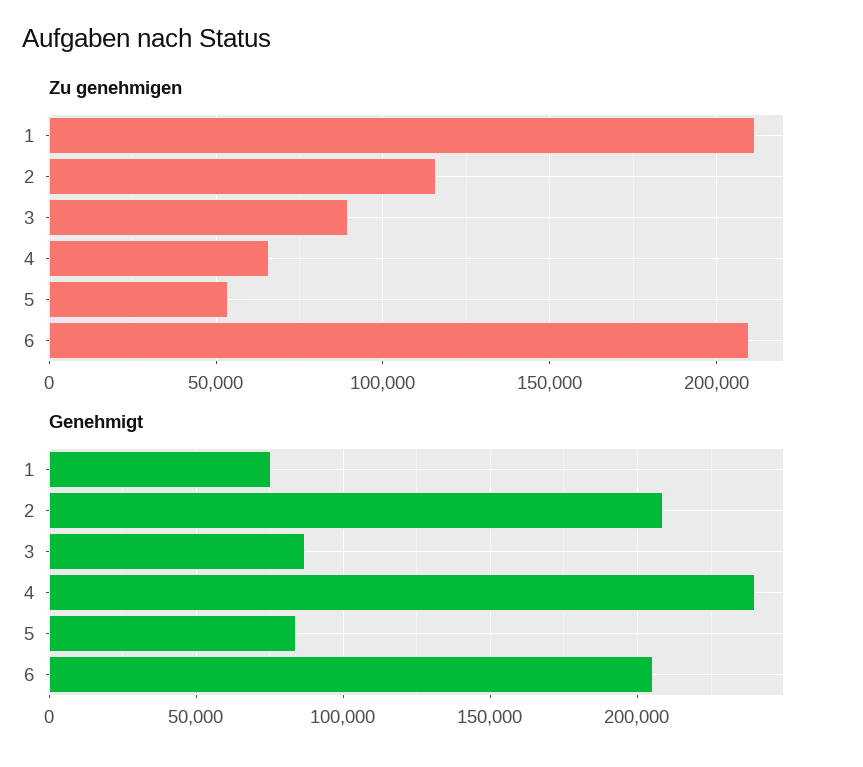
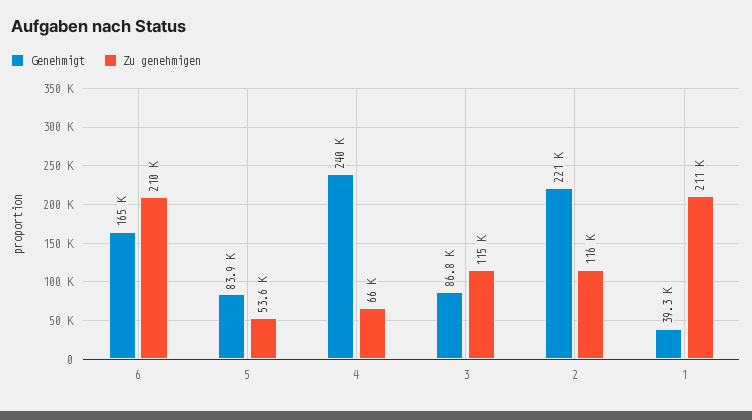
  {
    "Zu genehmigen": {
      "1": 211000,
      "2": 116000,
-     "3": 90000,
+     "3": 115000,
      "4": 66000,
      "5": 53600,
      "6": 210000
    },
    "Genehmigt": {
-     "1": 75000,
+     "1": 39300,
-     "2": 210000,
+     "2": 221000,
      "3": 86800,
      "4": 240000,
      "5": 83900,
-     "6": 205000
+     "6": 165000
    }
  }

